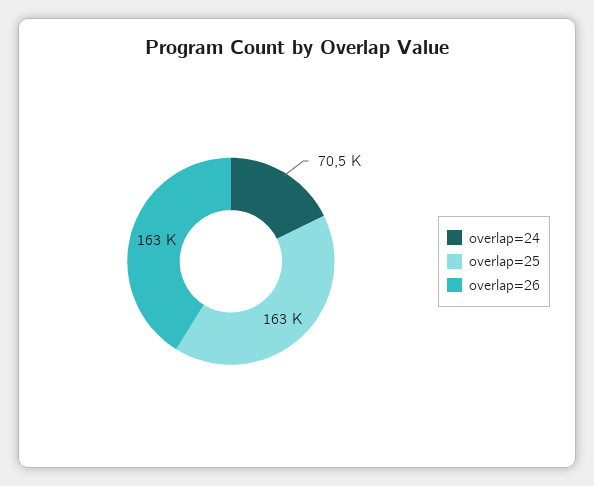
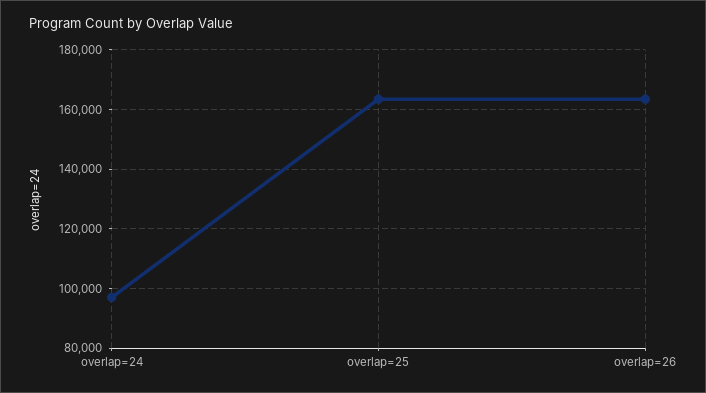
  {
-   "overlap=24": 70500,
+   "overlap=24": 97500,
    "overlap=25": 163000,
    "overlap=26": 163000
  }

